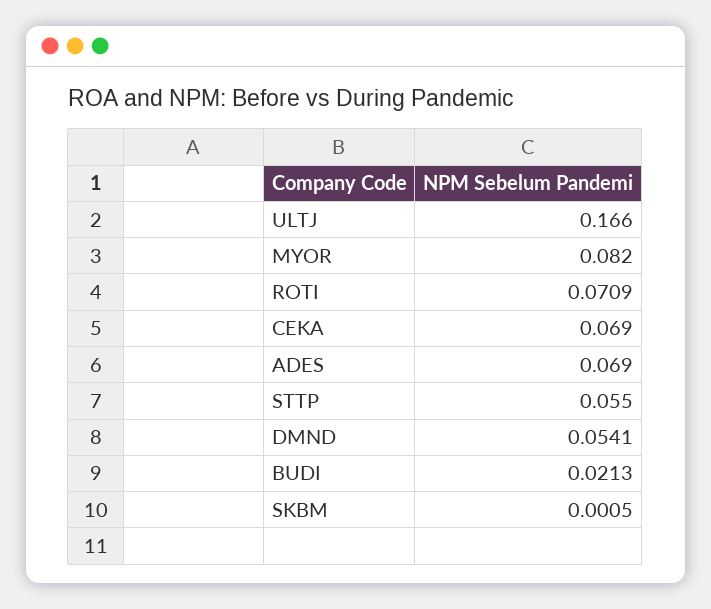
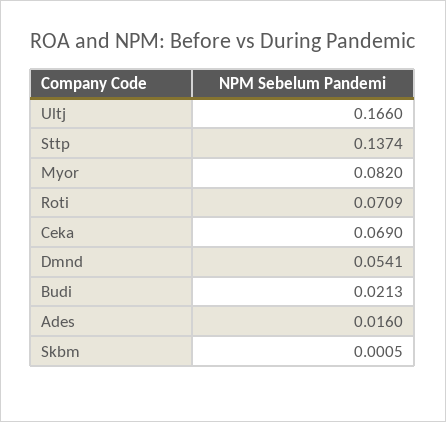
  {
    "ULTJ": 0.166,
    "MYOR": 0.082,
    "ROTI": 0.0709,
    "CEKA": 0.069,
-   "ADES": 0.069,
+   "ADES": 0.016,
-   "STTP": 0.055,
+   "STTP": 0.1374,
    "DMND": 0.0541,
    "BUDI": 0.0213,
    "SKBM": 0.0005
  }

